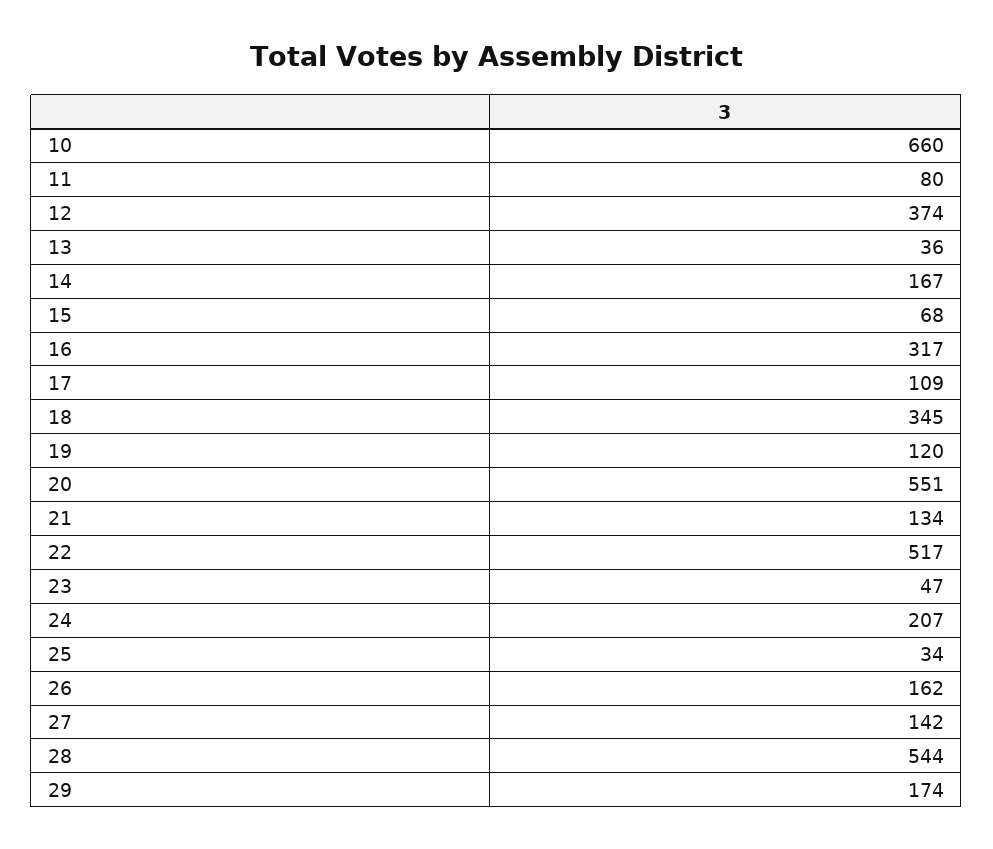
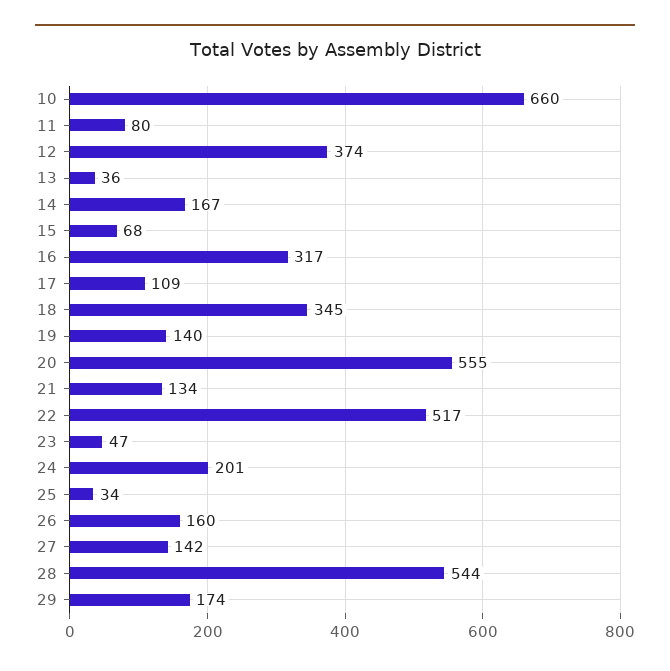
  {
    "10": 660,
    "11": 80,
    "12": 374,
    "13": 36,
    "14": 167,
    "15": 68,
    "16": 317,
    "17": 109,
    "18": 345,
-   "19": 120,
+   "19": 140,
-   "20": 551,
+   "20": 555,
    "21": 134,
    "22": 517,
    "23": 47,
-   "24": 207,
+   "24": 201,
    "25": 34,
-   "26": 162,
+   "26": 160,
    "27": 142,
    "28": 544,
    "29": 174
  }

